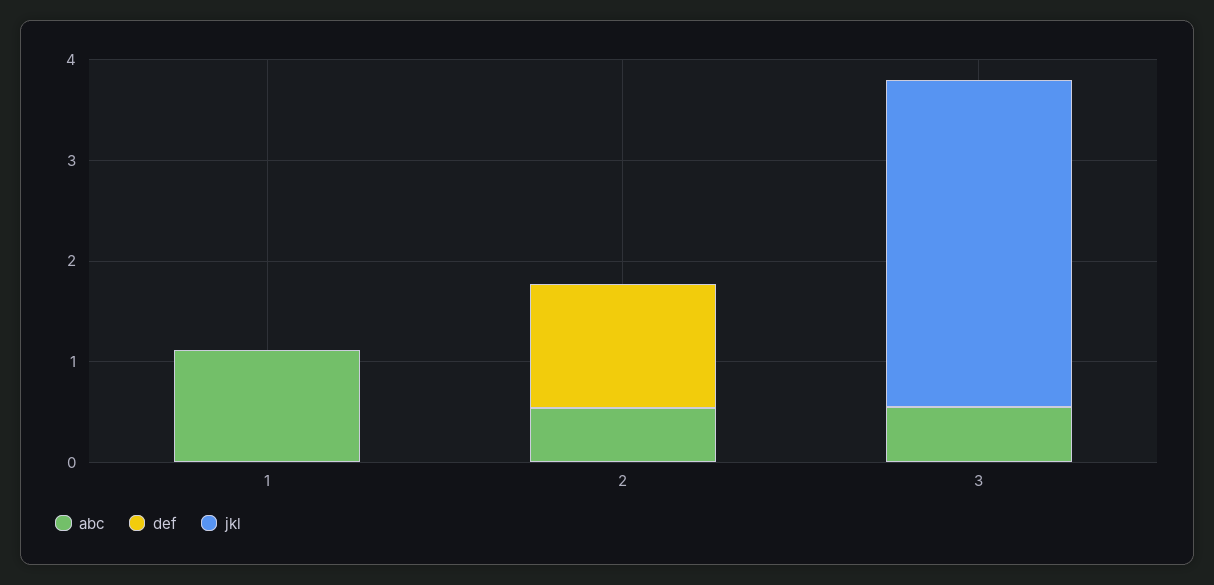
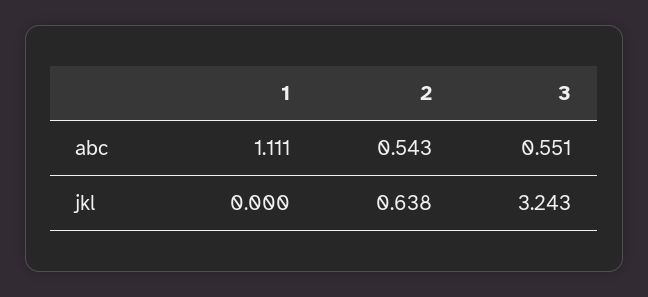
  {
    "abc": {
      "1": 1.111,
      "2": 0.543,
      "3": 0.551
    },
-   "def": {
-     "1": 0,
-     "2": 1.2,
-     "3": 0
-   },
    "jkl": {
      "1": 0,
-     "2": 0,
+     "2": 0.638,
      "3": 3.243
    }
  }

